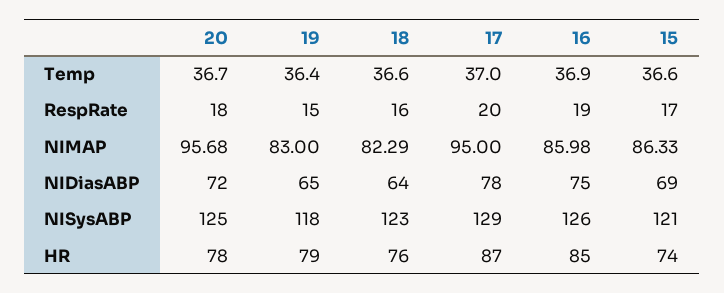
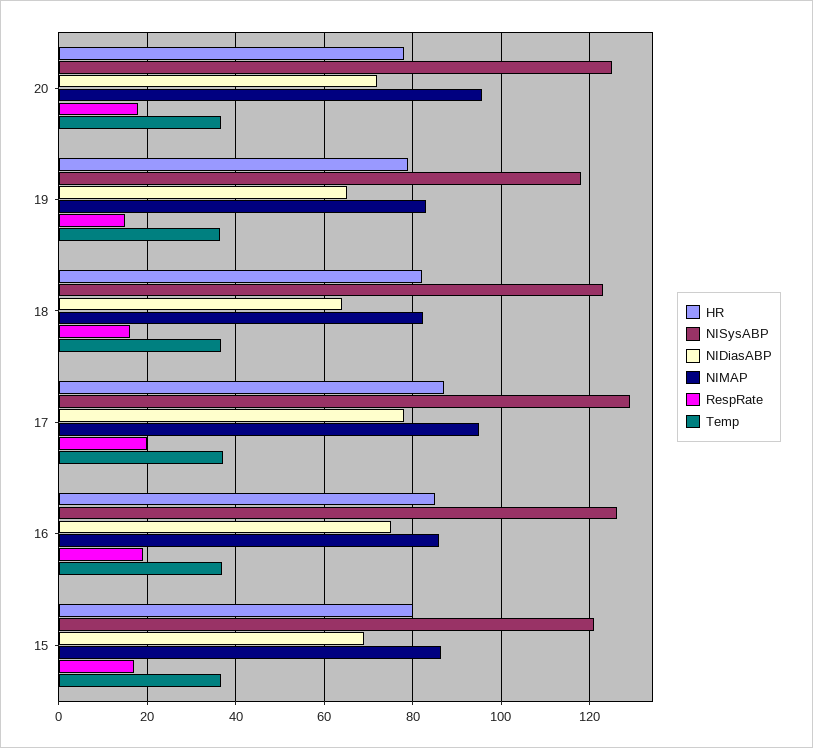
  {
    "Temp": {
      "20": 36.7,
      "19": 36.4,
      "18": 36.6,
      "17": 37,
      "16": 36.9,
      "15": 36.6
    },
    "RespRate": {
      "20": 18,
      "19": 15,
      "18": 16,
      "17": 20,
      "16": 19,
      "15": 17
    },
    "NIMAP": {
      "20": 95.68,
      "19": 83,
      "18": 82.29,
      "17": 95,
      "16": 85.98,
      "15": 86.33
    },
    "NIDiasABP": {
      "20": 72,
      "19": 65,
      "18": 64,
      "17": 78,
      "16": 75,
      "15": 69
    },
    "NISysABP": {
      "20": 125,
      "19": 118,
      "18": 123,
      "17": 129,
      "16": 126,
      "15": 121
    },
    "HR": {
      "20": 78,
      "19": 79,
-     "18": 76,
+     "18": 82,
      "17": 87,
      "16": 85,
-     "15": 74
+     "15": 80
    }
  }

